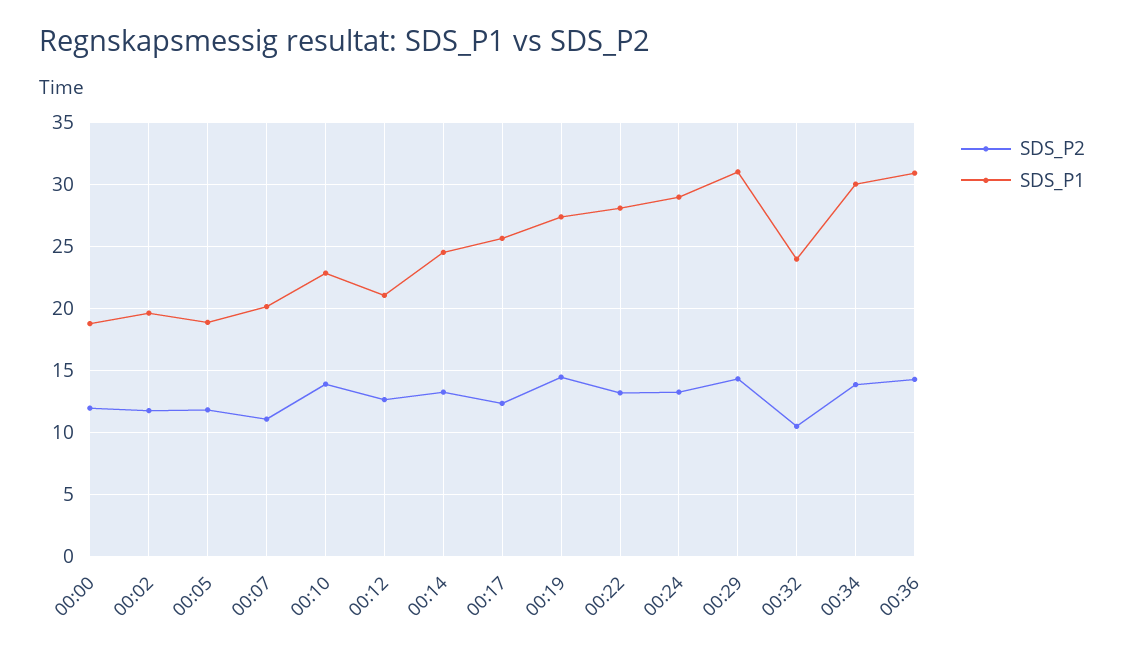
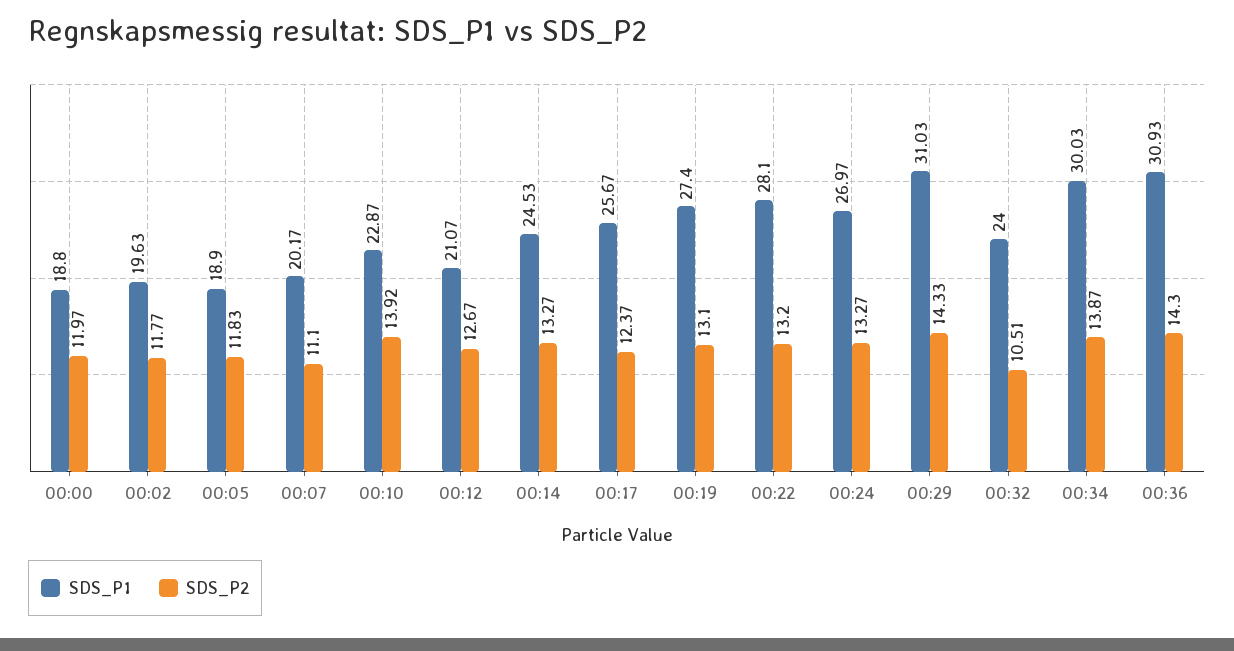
  {
    "SDS_P2": {
      "00:00": 11.97,
      "00:02": 11.77,
      "00:05": 11.83,
      "00:07": 11.1,
      "00:10": 13.92,
      "00:12": 12.67,
      "00:14": 13.27,
      "00:17": 12.37,
-     "00:19": 14.5,
+     "00:19": 13.1,
      "00:22": 13.2,
      "00:24": 13.27,
      "00:29": 14.33,
      "00:32": 10.51,
      "00:34": 13.87,
      "00:36": 14.3
    },
    "SDS_P1": {
      "00:00": 18.8,
      "00:02": 19.63,
      "00:05": 18.9,
      "00:07": 20.17,
      "00:10": 22.87,
      "00:12": 21.07,
      "00:14": 24.53,
      "00:17": 25.67,
      "00:19": 27.4,
      "00:22": 28.1,
-     "00:24": 29,
+     "00:24": 26.97,
      "00:29": 31.03,
      "00:32": 24,
      "00:34": 30.03,
      "00:36": 30.93
    }
  }

